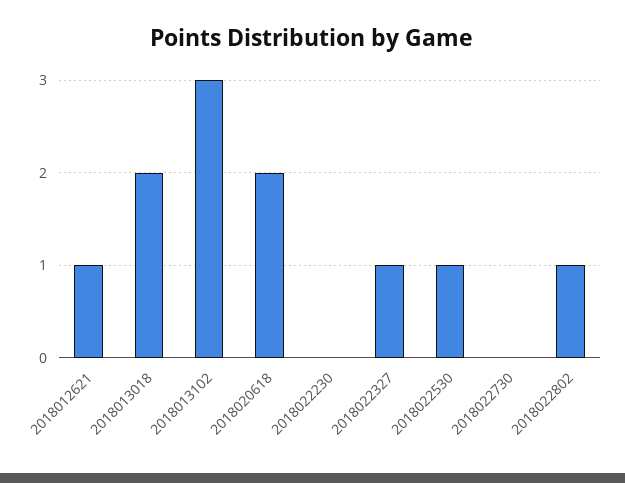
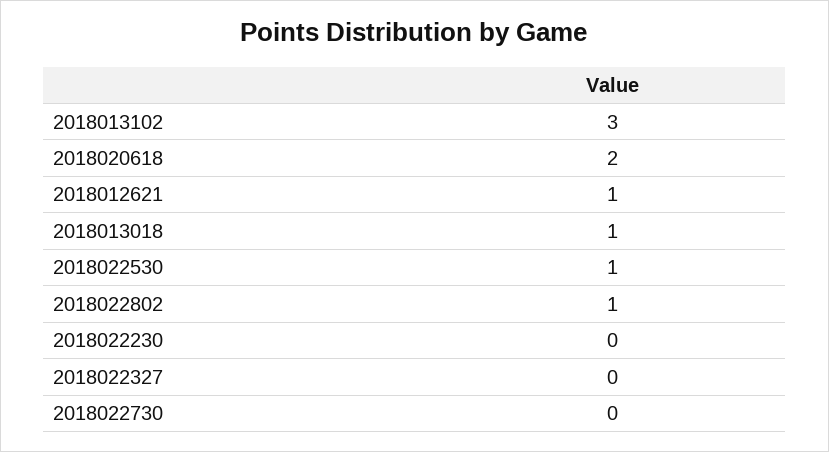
  {
    "2018012621": 1,
-   "2018013018": 2,
+   "2018013018": 1,
    "2018013102": 3,
    "2018020618": 2,
    "2018022230": 0,
-   "2018022327": 1,
+   "2018022327": 0,
    "2018022530": 1,
    "2018022730": 0,
    "2018022802": 1
  }

